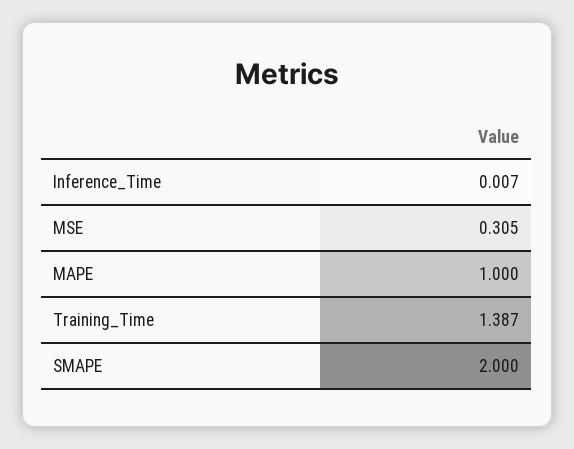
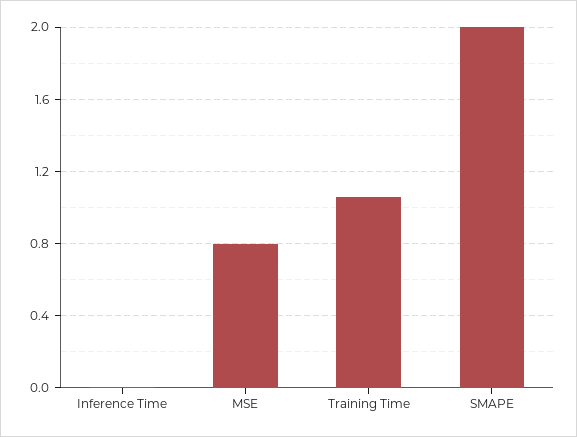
  {
    "Inference_Time": 0.007,
-   "MSE": 0.305,
+   "MSE": 0.8,
-   "MAPE": 1,
-   "Training_Time": 1.387,
+   "Training_Time": 1.05,
    "SMAPE": 2
  }

